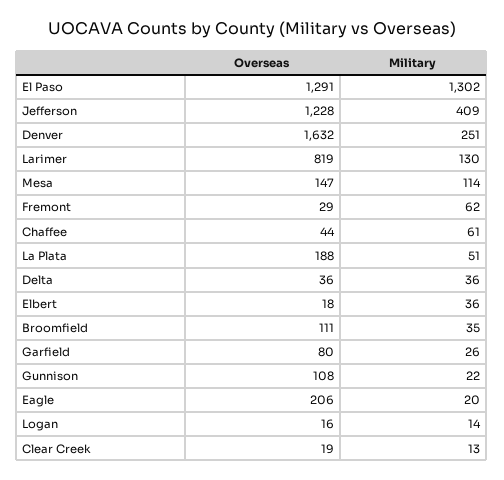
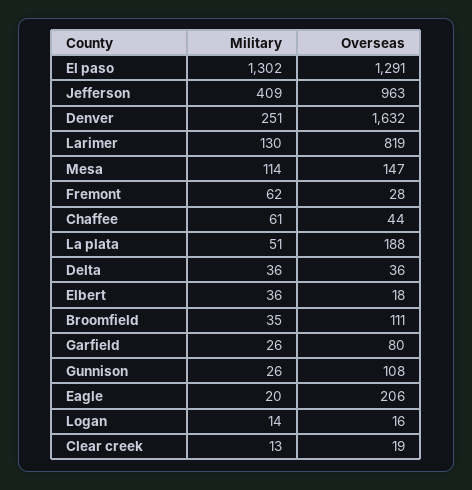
  {
    "Overseas": {
      "El Paso": 1291,
-     "Jefferson": 1228,
+     "Jefferson": 963,
      "Denver": 1632,
      "Larimer": 819,
      "Mesa": 147,
-     "Fremont": 29,
+     "Fremont": 28,
      "Chaffee": 44,
      "La Plata": 188,
      "Delta": 36,
      "Elbert": 18,
      "Broomfield": 111,
      "Garfield": 80,
      "Gunnison": 108,
      "Eagle": 206,
      "Logan": 16,
      "Clear Creek": 19
    },
    "Military": {
      "El Paso": 1302,
      "Jefferson": 409,
      "Denver": 251,
      "Larimer": 130,
      "Mesa": 114,
      "Fremont": 62,
      "Chaffee": 61,
      "La Plata": 51,
      "Delta": 36,
      "Elbert": 36,
      "Broomfield": 35,
      "Garfield": 26,
-     "Gunnison": 22,
+     "Gunnison": 26,
      "Eagle": 20,
      "Logan": 14,
      "Clear Creek": 13
    }
  }

